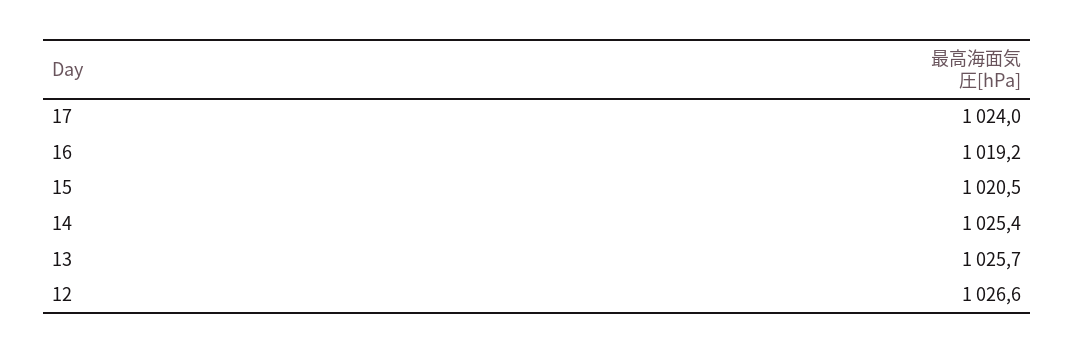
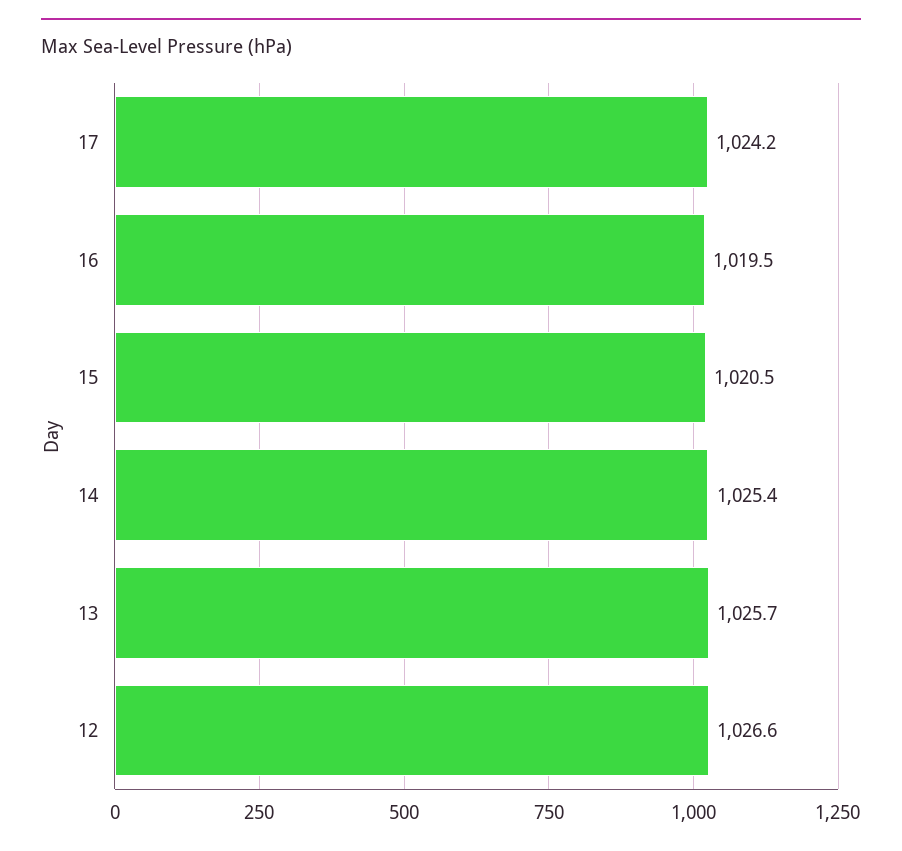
  {
-   "17": 1024,
+   "17": 1024.2,
-   "16": 1019.2,
+   "16": 1019.5,
    "15": 1020.5,
    "14": 1025.4,
    "13": 1025.7,
    "12": 1026.6
  }

